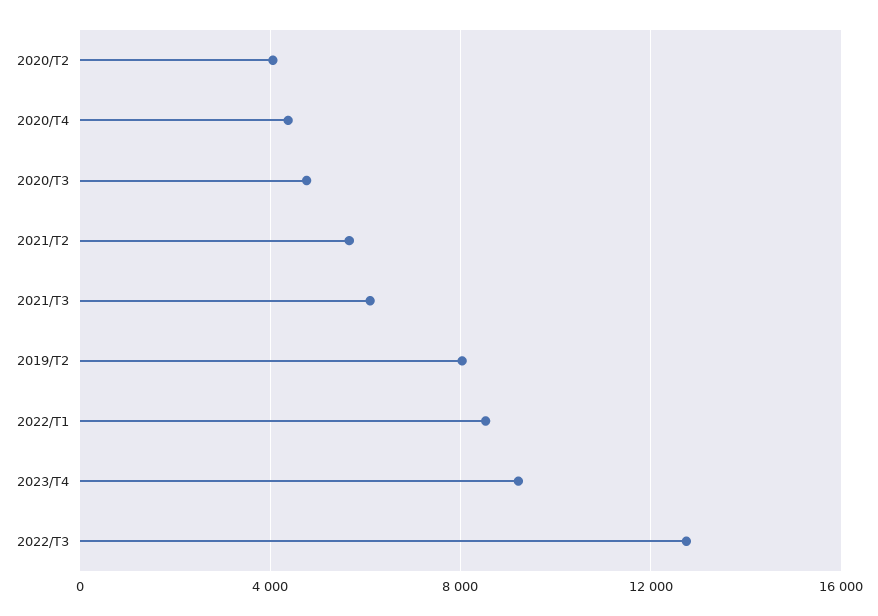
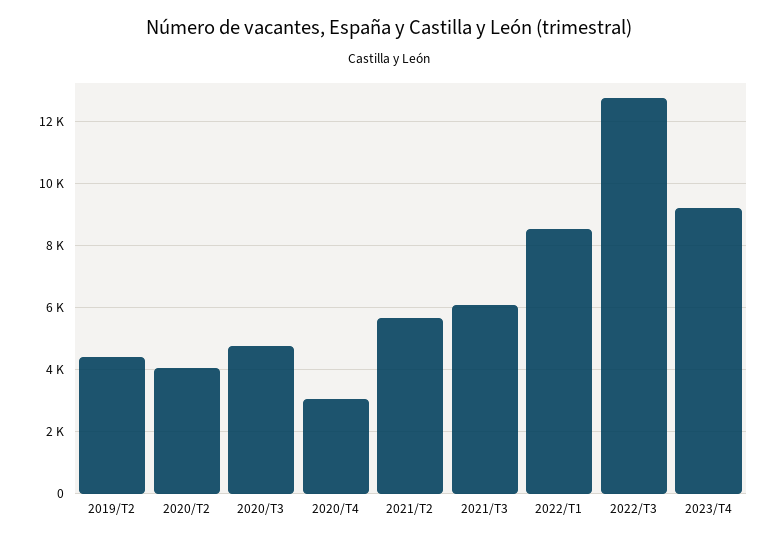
  {
    "2020/T2": 4000,
-   "2020/T4": 4500,
+   "2020/T4": 3000,
    "2020/T3": 4800,
    "2021/T2": 5600,
    "2021/T3": 6200,
-   "2019/T2": 8000,
+   "2019/T2": 4400,
    "2022/T1": 8600,
    "2023/T4": 9200,
    "2022/T3": 12800
  }

